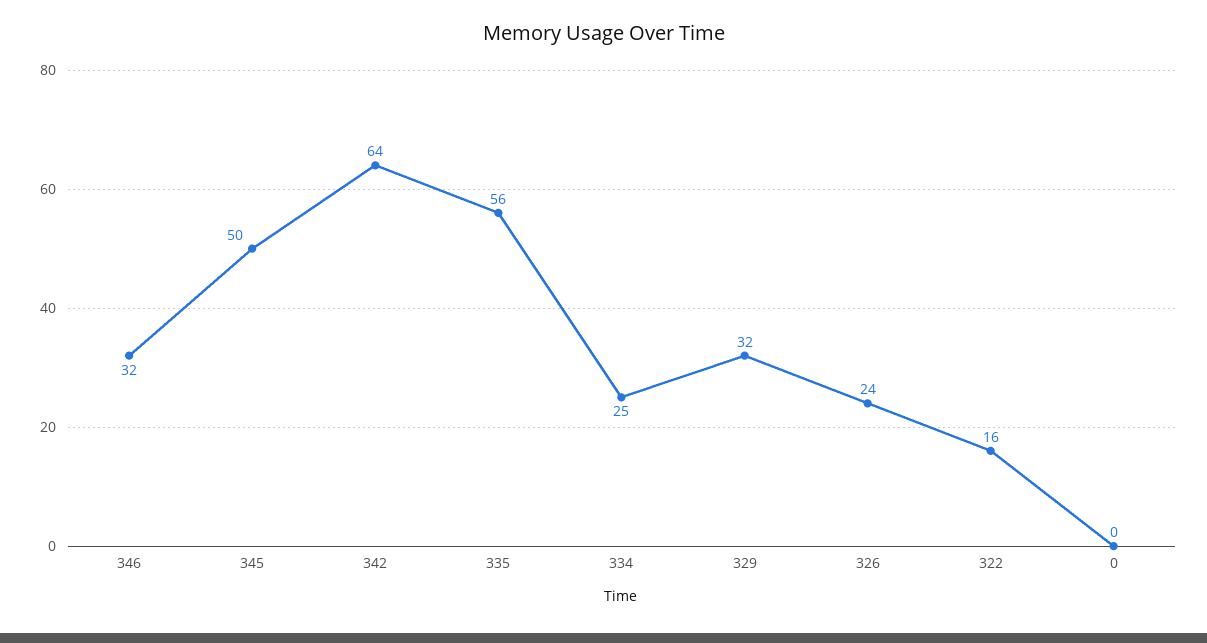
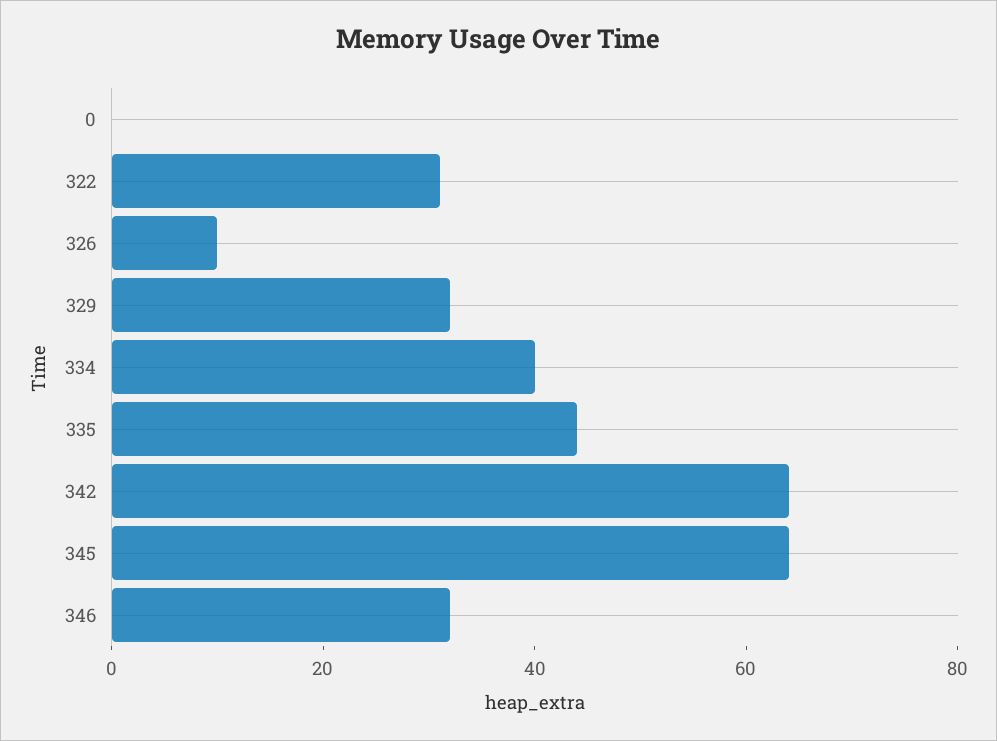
  {
    "346": 32,
-   "345": 50,
+   "345": 65,
    "342": 64,
-   "335": 56,
+   "335": 45,
-   "334": 25,
+   "334": 40,
    "329": 32,
-   "326": 24,
+   "326": 10,
-   "322": 16,
+   "322": 30,
    "0": 0
  }

